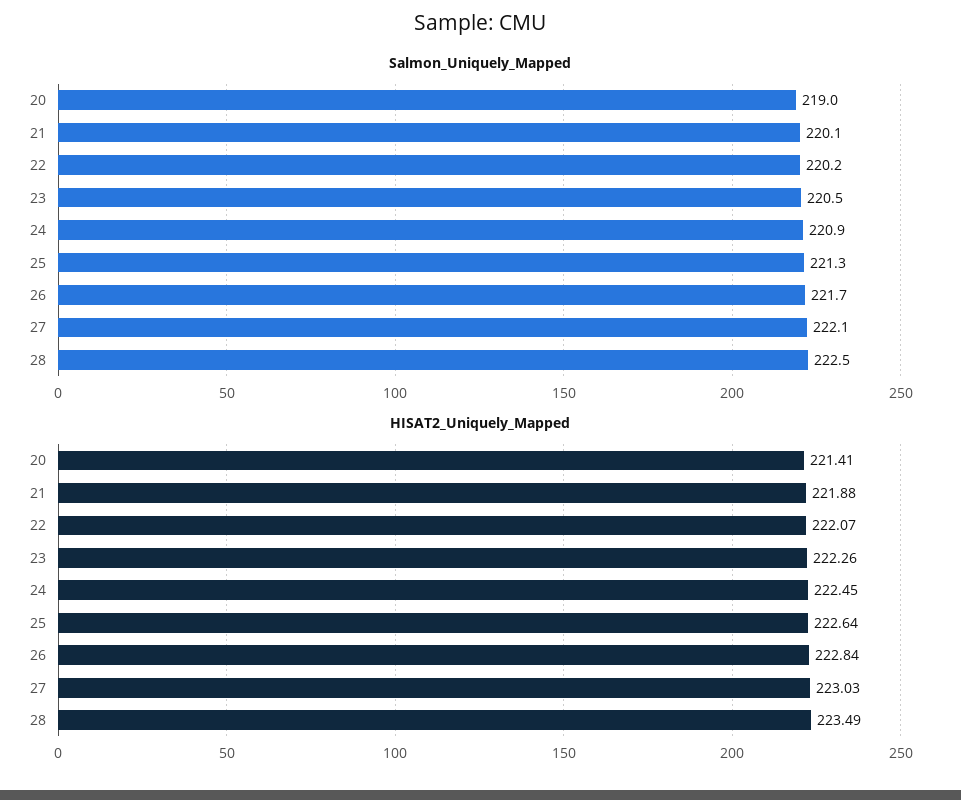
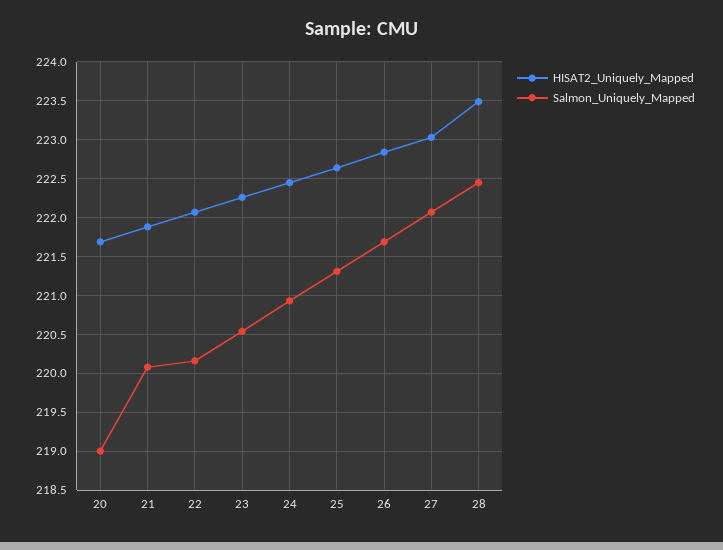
  {
    "Salmon_Uniquely_Mapped": {
      "20": 219,
      "21": 220.1,
      "22": 220.2,
      "23": 220.5,
      "24": 220.9,
      "25": 221.3,
      "26": 221.7,
      "27": 222.1,
      "28": 222.5
    },
    "HISAT2_Uniquely_Mapped": {
-     "20": 221.41,
+     "20": 221.7,
      "21": 221.88,
      "22": 222.07,
      "23": 222.26,
      "24": 222.45,
      "25": 222.64,
      "26": 222.84,
      "27": 223.03,
      "28": 223.49
    }
  }

